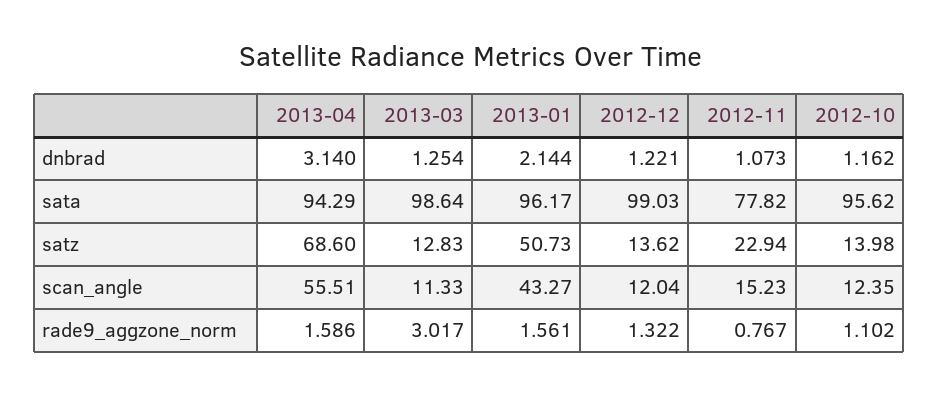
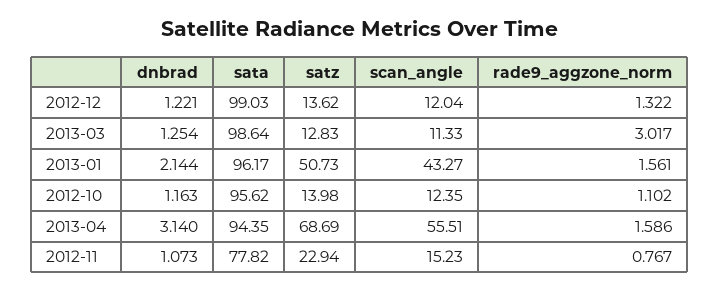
  {
    "2013-04": {
      "dnbrad": 3.14,
-     "sata": 94.29,
+     "sata": 94.35,
-     "satz": 68.6,
+     "satz": 68.69,
      "scan_angle": 55.51,
      "rade9_aggzone_norm": 1.586
    },
    "2013-03": {
      "dnbrad": 1.254,
      "sata": 98.64,
      "satz": 12.83,
      "scan_angle": 11.33,
      "rade9_aggzone_norm": 3.017
    },
    "2013-01": {
      "dnbrad": 2.144,
      "sata": 96.17,
      "satz": 50.73,
      "scan_angle": 43.27,
      "rade9_aggzone_norm": 1.561
    },
    "2012-12": {
      "dnbrad": 1.221,
      "sata": 99.03,
      "satz": 13.62,
      "scan_angle": 12.04,
      "rade9_aggzone_norm": 1.322
    },
    "2012-11": {
      "dnbrad": 1.073,
      "sata": 77.82,
      "satz": 22.94,
      "scan_angle": 15.23,
      "rade9_aggzone_norm": 0.767
    },
    "2012-10": {
-     "dnbrad": 1.162,
+     "dnbrad": 1.163,
      "sata": 95.62,
      "satz": 13.98,
      "scan_angle": 12.35,
      "rade9_aggzone_norm": 1.102
    }
  }

